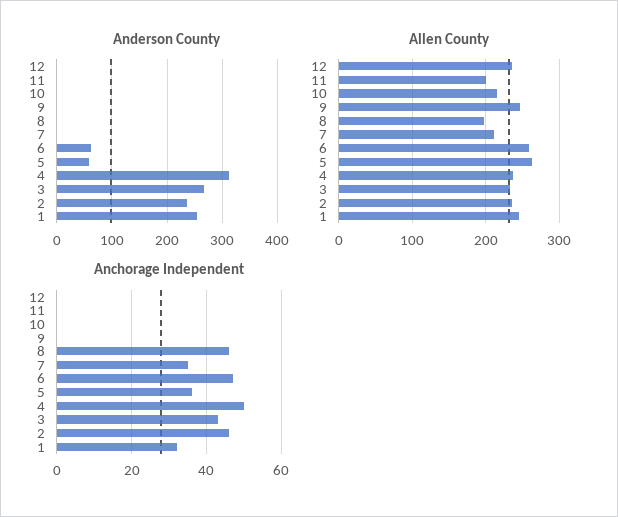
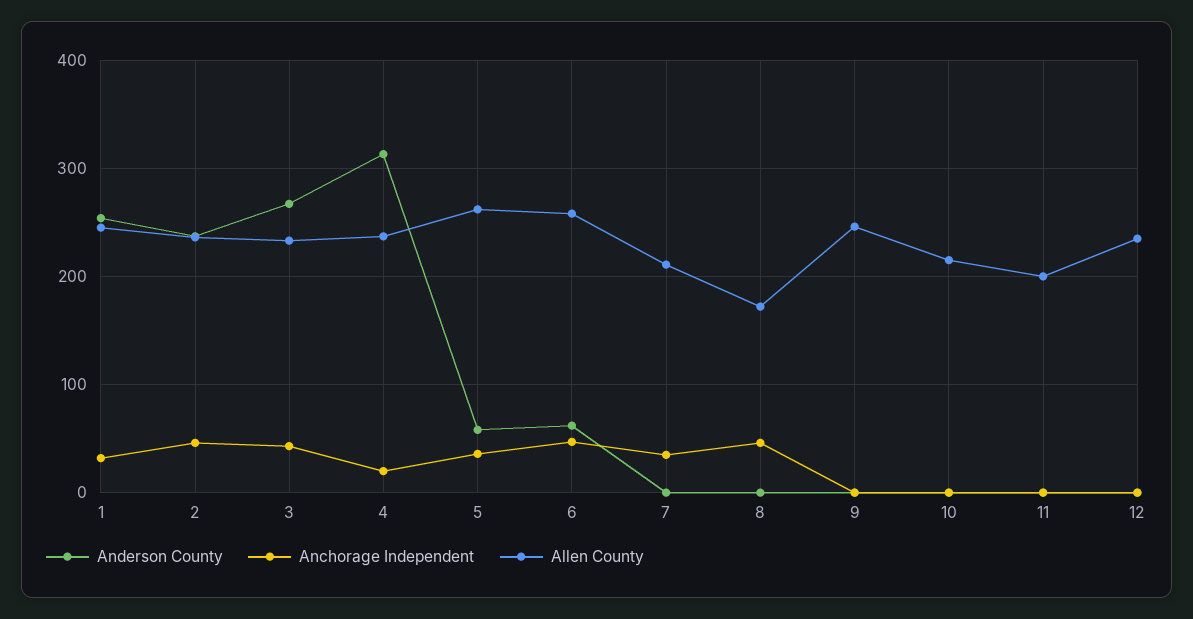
  {
    "Anderson County": {
      "12": 0,
      "11": 0,
      "10": 0,
      "9": 0,
      "8": 0,
      "7": 0,
      "6": 60,
      "5": 60,
      "4": 310,
      "3": 270,
      "2": 240,
      "1": 250
    },
    "Allen County": {
      "12": 240,
      "11": 200,
      "10": 220,
      "9": 250,
-     "8": 200,
+     "8": 170,
      "7": 210,
      "6": 260,
      "5": 260,
      "4": 240,
      "3": 230,
      "2": 240,
      "1": 250
    },
    "Anchorage Independent": {
      "12": 0,
      "11": 0,
      "10": 0,
      "9": 0,
      "8": 45,
      "7": 35,
      "6": 45,
      "5": 35,
-     "4": 50,
+     "4": 20,
      "3": 45,
      "2": 45,
      "1": 30
    }
  }

